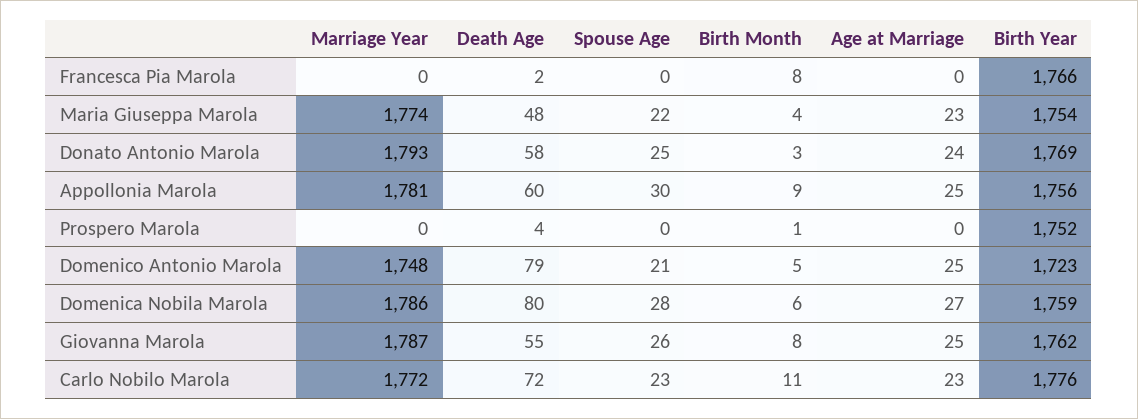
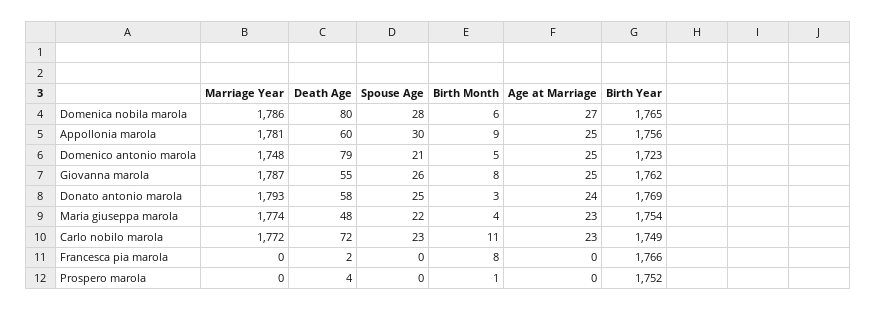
  {
    "Marriage Year": {
      "Francesca Pia Marola": 0,
      "Maria Giuseppa Marola": 1774,
      "Donato Antonio Marola": 1793,
      "Appollonia Marola": 1781,
      "Prospero Marola": 0,
      "Domenico Antonio Marola": 1748,
      "Domenica Nobila Marola": 1786,
      "Giovanna Marola": 1787,
      "Carlo Nobilo Marola": 1772
    },
    "Death Age": {
      "Francesca Pia Marola": 2,
      "Maria Giuseppa Marola": 48,
      "Donato Antonio Marola": 58,
      "Appollonia Marola": 60,
      "Prospero Marola": 4,
      "Domenico Antonio Marola": 79,
      "Domenica Nobila Marola": 80,
      "Giovanna Marola": 55,
      "Carlo Nobilo Marola": 72
    },
    "Spouse Age": {
      "Francesca Pia Marola": 0,
      "Maria Giuseppa Marola": 22,
      "Donato Antonio Marola": 25,
      "Appollonia Marola": 30,
      "Prospero Marola": 0,
      "Domenico Antonio Marola": 21,
      "Domenica Nobila Marola": 28,
      "Giovanna Marola": 26,
      "Carlo Nobilo Marola": 23
    },
    "Birth Month": {
      "Francesca Pia Marola": 8,
      "Maria Giuseppa Marola": 4,
      "Donato Antonio Marola": 3,
      "Appollonia Marola": 9,
      "Prospero Marola": 1,
      "Domenico Antonio Marola": 5,
      "Domenica Nobila Marola": 6,
      "Giovanna Marola": 8,
      "Carlo Nobilo Marola": 11
    },
    "Age at Marriage": {
      "Francesca Pia Marola": 0,
      "Maria Giuseppa Marola": 23,
      "Donato Antonio Marola": 24,
      "Appollonia Marola": 25,
      "Prospero Marola": 0,
      "Domenico Antonio Marola": 25,
      "Domenica Nobila Marola": 27,
      "Giovanna Marola": 25,
      "Carlo Nobilo Marola": 23
    },
    "Birth Year": {
      "Francesca Pia Marola": 1766,
      "Maria Giuseppa Marola": 1754,
      "Donato Antonio Marola": 1769,
      "Appollonia Marola": 1756,
      "Prospero Marola": 1752,
      "Domenico Antonio Marola": 1723,
-     "Domenica Nobila Marola": 1759,
+     "Domenica Nobila Marola": 1765,
      "Giovanna Marola": 1762,
-     "Carlo Nobilo Marola": 1776
+     "Carlo Nobilo Marola": 1749
    }
  }

